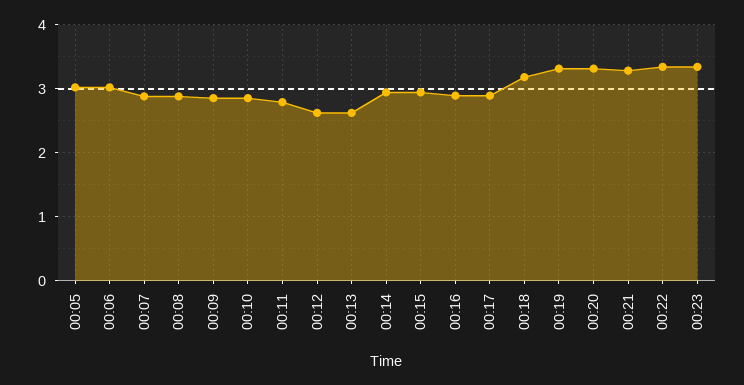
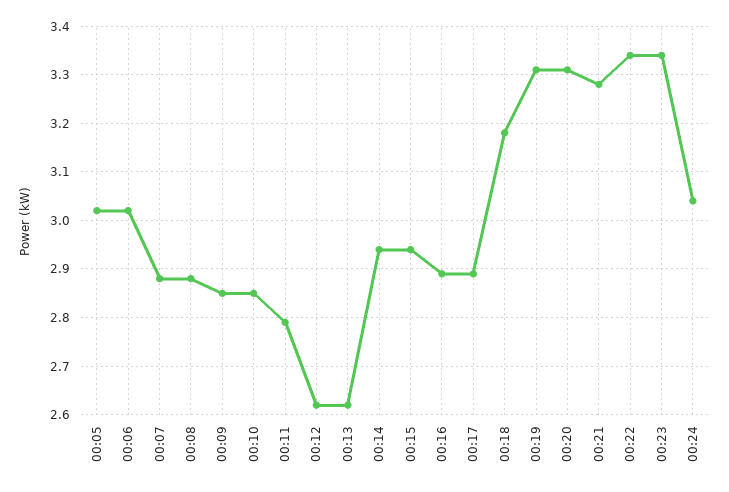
  {
    "00:05": 3,
    "00:06": 3,
    "00:07": 2.9,
    "00:08": 2.9,
    "00:09": 2.85,
    "00:10": 2.85,
    "00:11": 2.8,
    "00:12": 2.6,
    "00:13": 2.6,
    "00:14": 2.95,
    "00:15": 2.95,
    "00:16": 2.9,
    "00:17": 2.9,
    "00:18": 3.2,
    "00:19": 3.3,
    "00:20": 3.3,
    "00:21": 3.3,
    "00:22": 3.35,
-   "00:23": 3.35
+   "00:23": 3.35,
+   "00:24": 3.05
  }

